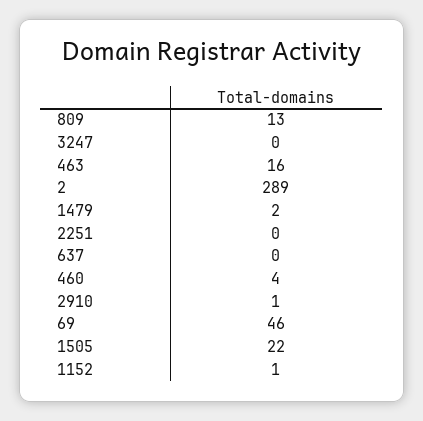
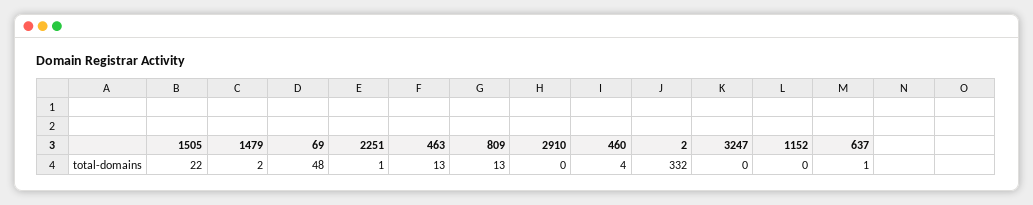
  {
    "809": 13,
    "3247": 0,
-   "463": 16,
+   "463": 13,
-   "2": 289,
+   "2": 332,
    "1479": 2,
-   "2251": 0,
+   "2251": 1,
-   "637": 0,
+   "637": 1,
    "460": 4,
-   "2910": 1,
+   "2910": 0,
-   "69": 46,
+   "69": 48,
    "1505": 22,
-   "1152": 1
+   "1152": 0
  }

